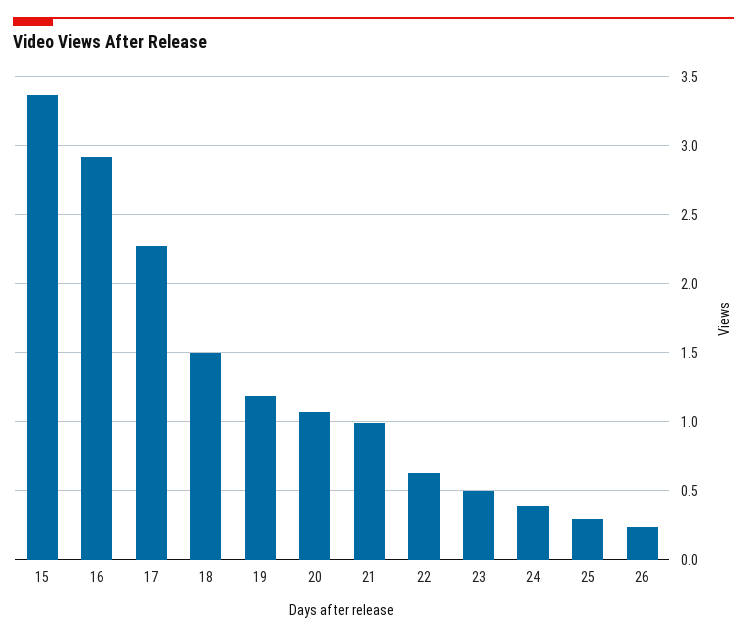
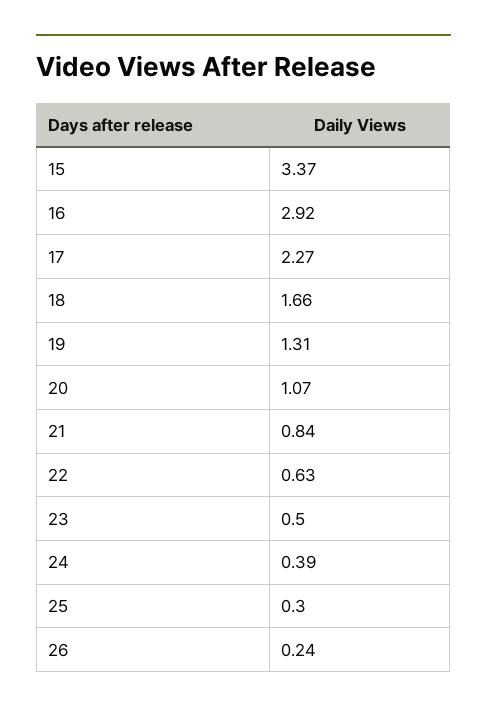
  {
    "15": 3.37,
    "16": 2.92,
    "17": 2.27,
-   "18": 1.5,
+   "18": 1.66,
-   "19": 1.2,
+   "19": 1.31,
    "20": 1.07,
-   "21": 1,
+   "21": 0.84,
    "22": 0.63,
    "23": 0.5,
    "24": 0.39,
    "25": 0.3,
    "26": 0.24
  }

